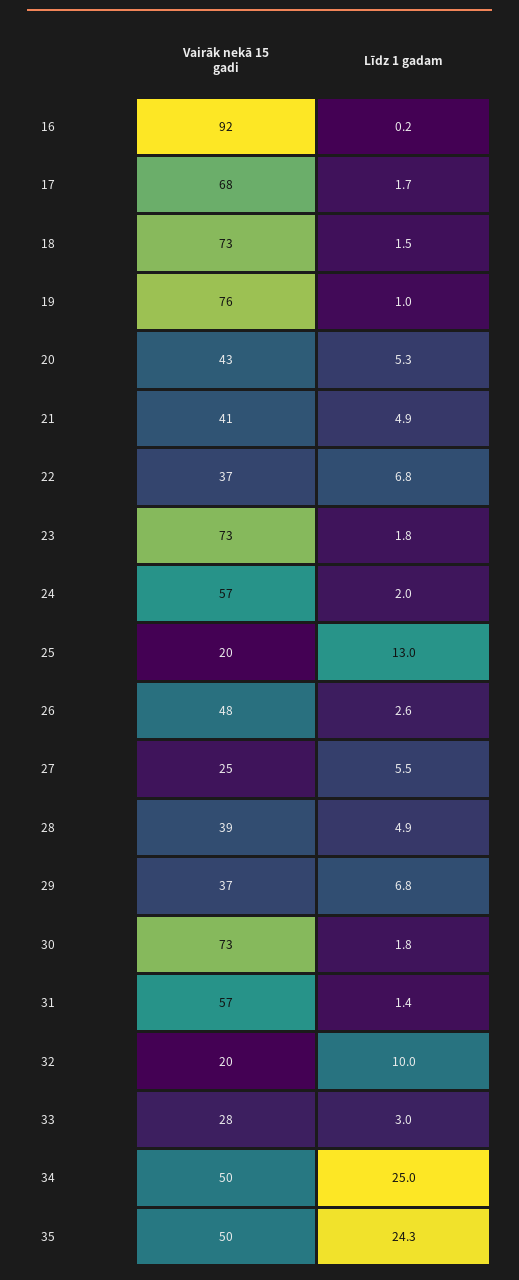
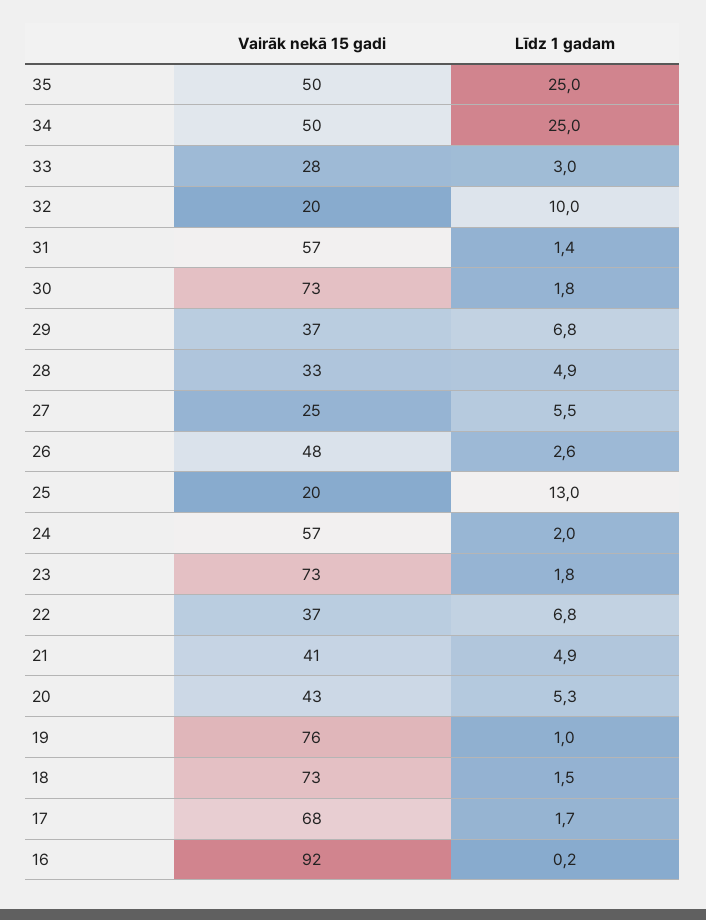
  {
    "Vairāk nekā 15 gadi": {
      "16": 92,
      "17": 68,
      "18": 73,
      "19": 76,
      "20": 43,
      "21": 41,
      "22": 37,
      "23": 73,
      "24": 57,
      "25": 20,
      "26": 48,
      "27": 25,
-     "28": 39,
+     "28": 33,
      "29": 37,
      "30": 73,
      "31": 57,
      "32": 20,
      "33": 28,
      "34": 50,
      "35": 50
    },
    "Līdz 1 gadam": {
      "16": 0.2,
      "17": 1.7,
      "18": 1.5,
      "19": 1,
      "20": 5.3,
      "21": 4.9,
      "22": 6.8,
      "23": 1.8,
      "24": 2,
      "25": 13,
      "26": 2.6,
      "27": 5.5,
      "28": 4.9,
      "29": 6.8,
      "30": 1.8,
      "31": 1.4,
      "32": 10,
      "33": 3,
      "34": 25,
-     "35": 24.3
+     "35": 25
    }
  }

